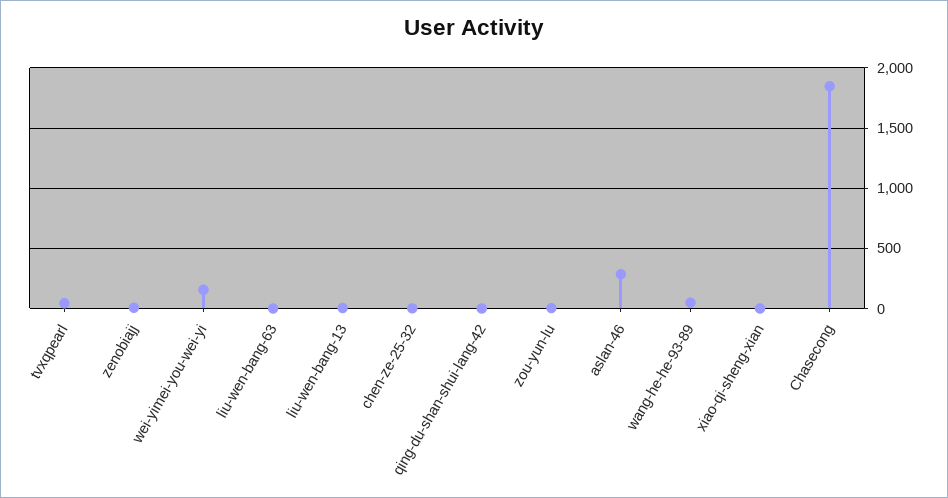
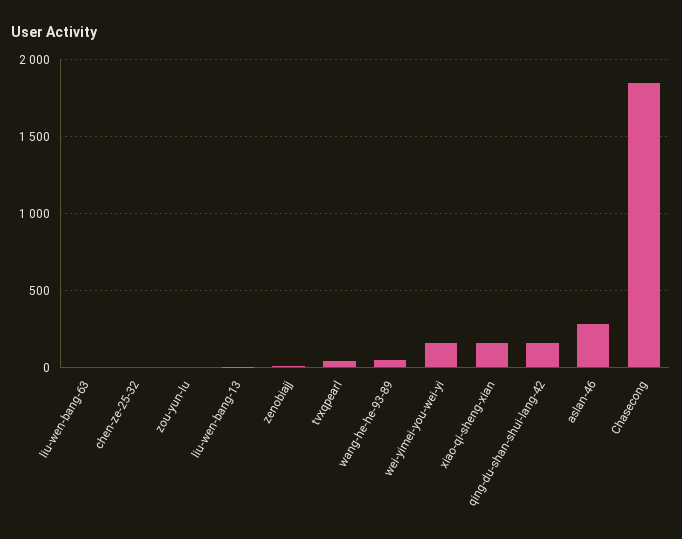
  {
    "tvxqpearl": 50,
    "zenobiajj": 0,
    "wei-yimei-you-wei-yi": 150,
    "liu-wen-bang-63": 0,
    "liu-wen-bang-13": 0,
    "chen-ze-25-32": 0,
-   "qing-du-shan-shui-lang-42": 0,
+   "qing-du-shan-shui-lang-42": 150,
    "zou-yun-lu": 0,
    "aslan-46": 300,
    "wang-he-he-93-89": 50,
-   "xiao-qi-sheng-xian": 0,
+   "xiao-qi-sheng-xian": 150,
    "Chasecong": 1850
  }

